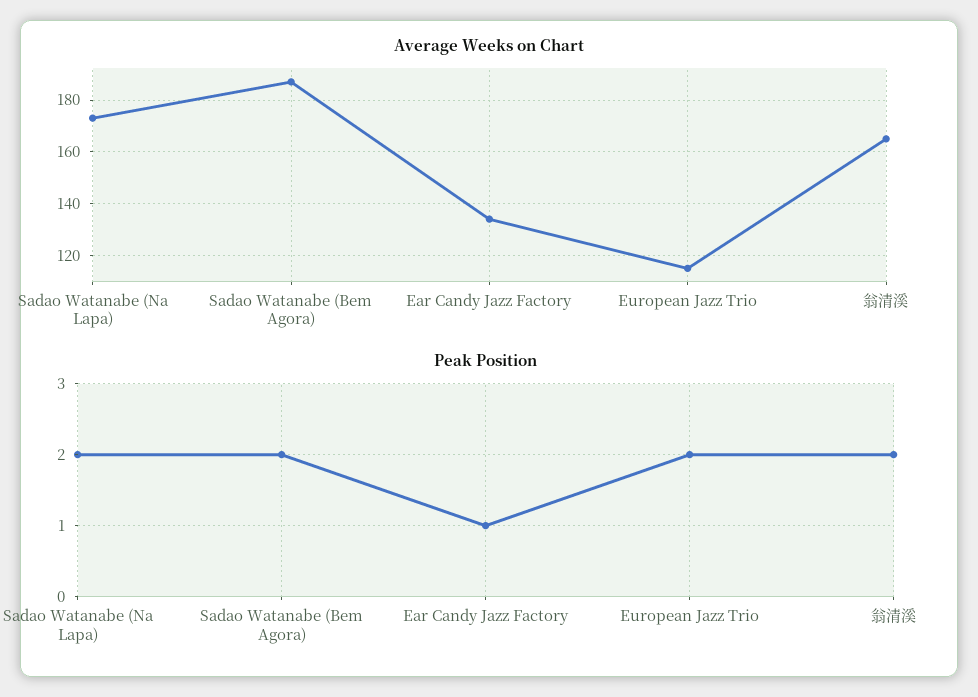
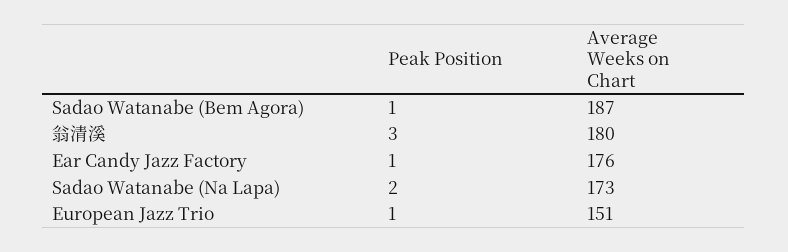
  {
    "Average Weeks on Chart": {
      "Sadao Watanabe (Na Lapa)": 173,
      "Sadao Watanabe (Bem Agora)": 187,
-     "Ear Candy Jazz Factory": 135,
+     "Ear Candy Jazz Factory": 176,
-     "European Jazz Trio": 115,
+     "European Jazz Trio": 151,
-     "翁清溪": 165
+     "翁清溪": 180
    },
    "Peak Position": {
      "Sadao Watanabe (Na Lapa)": 2,
-     "Sadao Watanabe (Bem Agora)": 2,
+     "Sadao Watanabe (Bem Agora)": 1,
      "Ear Candy Jazz Factory": 1,
-     "European Jazz Trio": 2,
+     "European Jazz Trio": 1,
-     "翁清溪": 2
+     "翁清溪": 3
    }
  }

